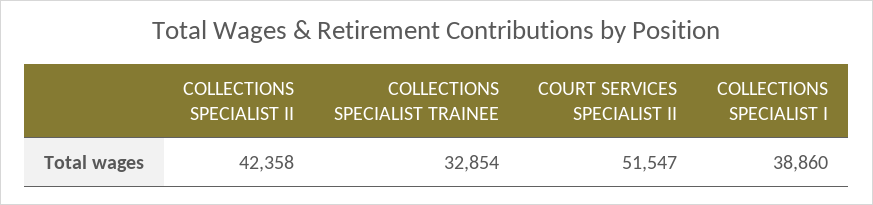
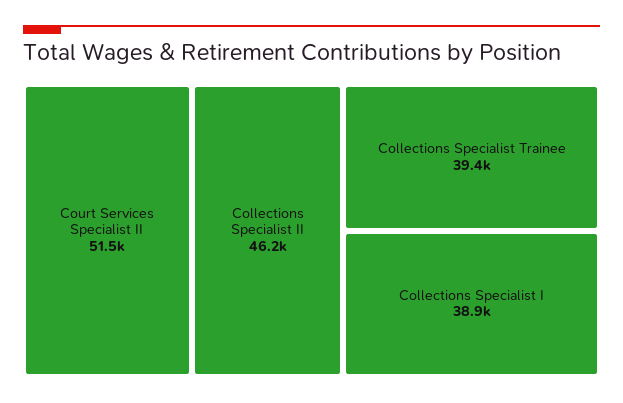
  {
-   "COLLECTIONS SPECIALIST II": 42358,
+   "COLLECTIONS SPECIALIST II": 46200,
-   "COLLECTIONS SPECIALIST TRAINEE": 32854,
+   "COLLECTIONS SPECIALIST TRAINEE": 39400,
    "COURT SERVICES SPECIALIST II": 51547,
    "COLLECTIONS SPECIALIST I": 38860
  }

